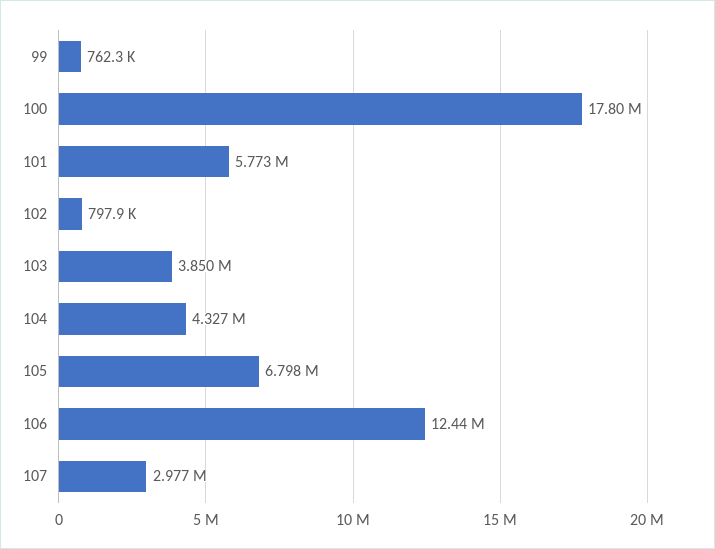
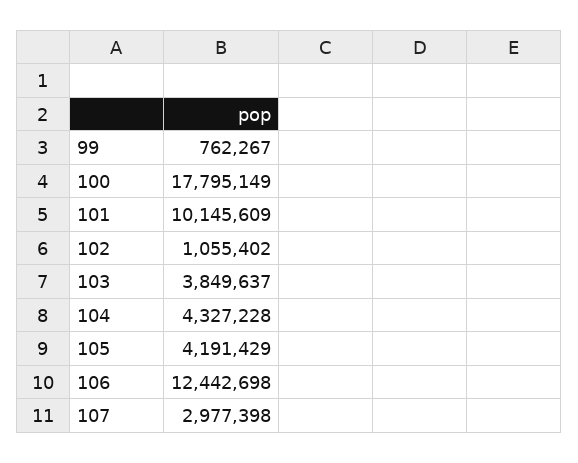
  {
    "99": 762267,
    "100": 17795149,
-   "101": 5773000,
+   "101": 10145609,
-   "102": 797900,
+   "102": 1055402,
    "103": 3849637,
    "104": 4327228,
-   "105": 6798000,
+   "105": 4191429,
    "106": 12442698,
    "107": 2977398
  }

